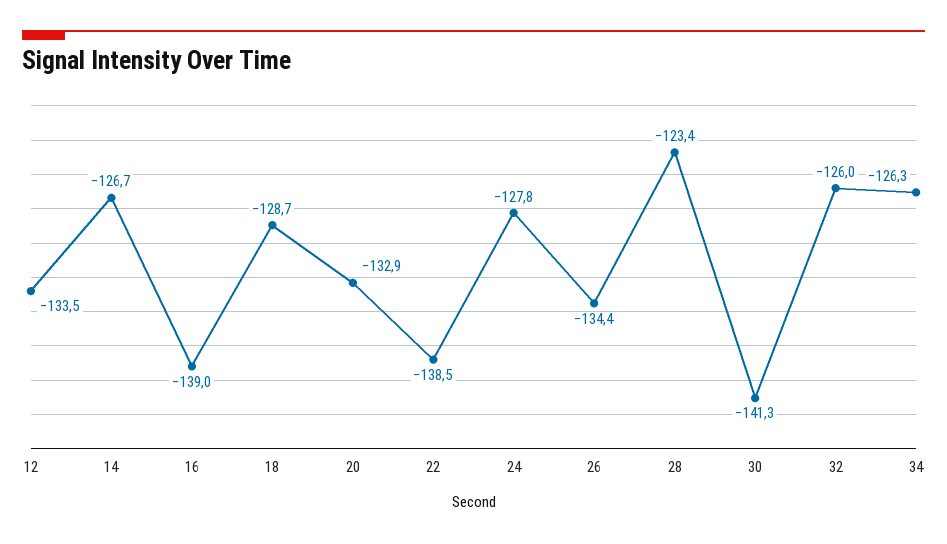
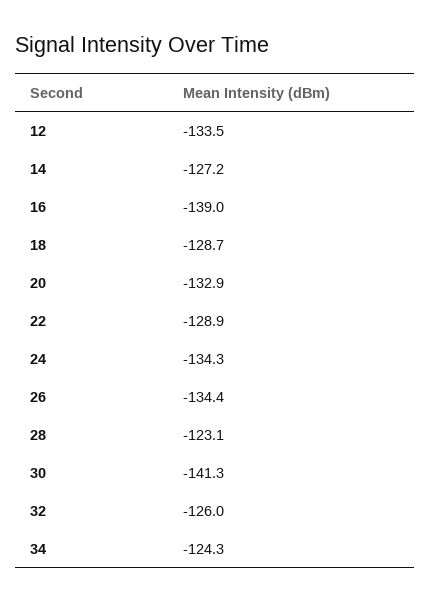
  {
    "12": -133.5,
-   "14": -126.7,
+   "14": -127.2,
    "16": -139,
    "18": -128.7,
    "20": -132.9,
-   "22": -138.5,
+   "22": -128.9,
-   "24": -127.8,
+   "24": -134.3,
    "26": -134.4,
-   "28": -123.4,
+   "28": -123.1,
    "30": -141.3,
    "32": -126,
-   "34": -126.3
+   "34": -124.3
  }

